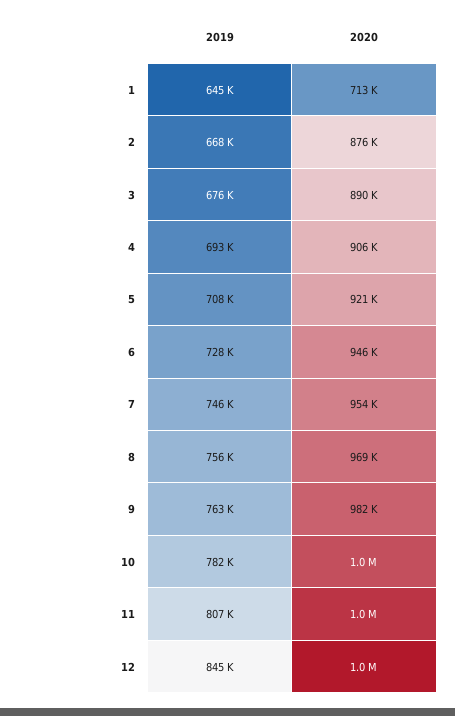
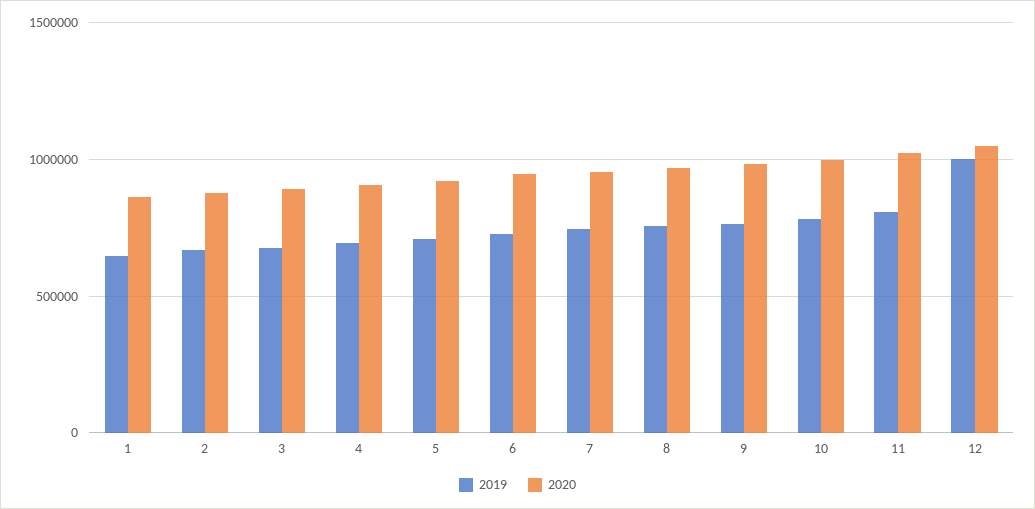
  {
    "2019": {
      "1": 645000,
      "2": 668000,
      "3": 676000,
      "4": 693000,
      "5": 708000,
      "6": 728000,
      "7": 746000,
      "8": 756000,
      "9": 763000,
      "10": 782000,
      "11": 807000,
-     "12": 845000
+     "12": 1000000
    },
    "2020": {
-     "1": 713000,
+     "1": 850000,
      "2": 876000,
      "3": 890000,
      "4": 906000,
      "5": 921000,
      "6": 946000,
      "7": 954000,
      "8": 969000,
      "9": 982000,
      "10": 1000000,
      "11": 1000000,
      "12": 1000000
    }
  }

